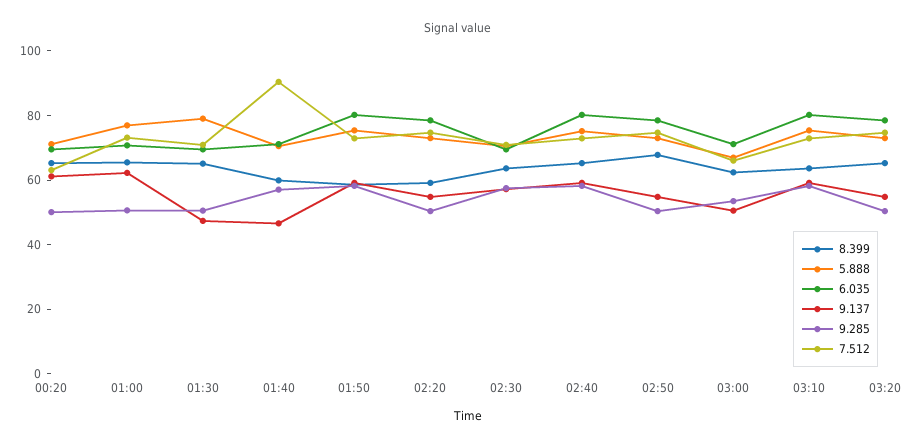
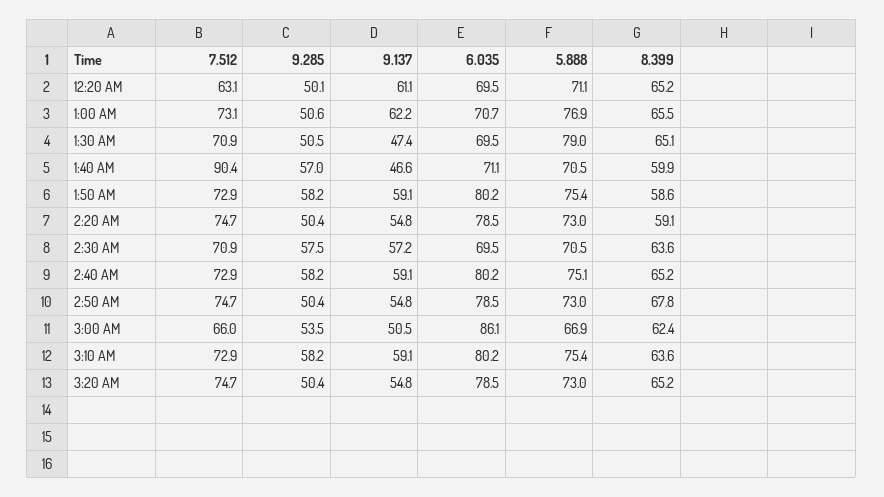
  {
    "8.399": {
      "00:20": 65.2,
      "01:00": 65.5,
      "01:30": 65.1,
      "01:40": 59.9,
      "01:50": 58.6,
      "02:20": 59.1,
      "02:30": 63.6,
      "02:40": 65.2,
      "02:50": 67.8,
      "03:00": 62.4,
      "03:10": 63.6,
      "03:20": 65.2
    },
    "5.888": {
      "00:20": 71.1,
      "01:00": 76.9,
      "01:30": 79,
      "01:40": 70.5,
      "01:50": 75.4,
      "02:20": 73,
      "02:30": 70.5,
      "02:40": 75.1,
      "02:50": 73,
      "03:00": 66.9,
      "03:10": 75.4,
      "03:20": 73
    },
    "6.035": {
      "00:20": 69.5,
      "01:00": 70.7,
      "01:30": 69.5,
      "01:40": 71.1,
      "01:50": 80.2,
      "02:20": 78.5,
      "02:30": 69.5,
      "02:40": 80.2,
      "02:50": 78.5,
-     "03:00": 70,
+     "03:00": 86.1,
      "03:10": 80.2,
      "03:20": 78.5
    },
    "9.137": {
      "00:20": 61.1,
      "01:00": 62.2,
      "01:30": 47.4,
      "01:40": 46.6,
      "01:50": 59.1,
      "02:20": 54.8,
      "02:30": 57.2,
      "02:40": 59.1,
      "02:50": 54.8,
      "03:00": 50.5,
      "03:10": 59.1,
      "03:20": 54.8
    },
    "9.285": {
      "00:20": 50.1,
      "01:00": 50.6,
      "01:30": 50.5,
      "01:40": 57,
      "01:50": 58.2,
      "02:20": 50.4,
      "02:30": 57.5,
      "02:40": 58.2,
      "02:50": 50.4,
      "03:00": 53.5,
      "03:10": 58.2,
      "03:20": 50.4
    },
    "7.512": {
      "00:20": 63.1,
      "01:00": 73.1,
      "01:30": 70.9,
      "01:40": 90.4,
      "01:50": 72.9,
      "02:20": 74.7,
      "02:30": 70.9,
      "02:40": 72.9,
      "02:50": 74.7,
      "03:00": 66,
      "03:10": 72.9,
      "03:20": 74.7
    }
  }

